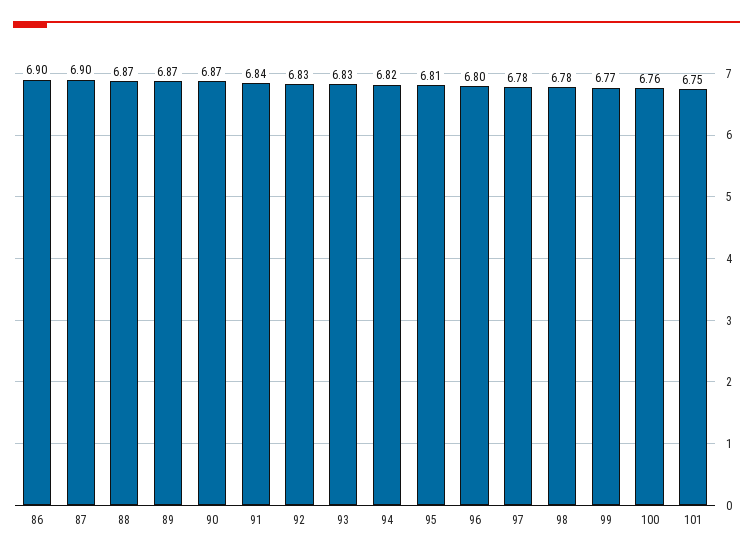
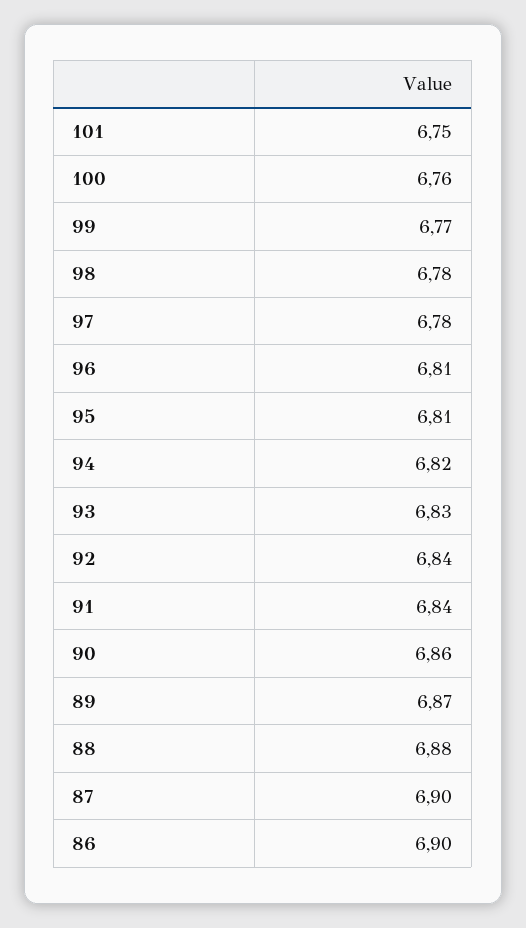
  {
    "86": 6.9,
    "87": 6.9,
-   "88": 6.87,
+   "88": 6.88,
    "89": 6.87,
-   "90": 6.87,
+   "90": 6.86,
    "91": 6.84,
-   "92": 6.83,
+   "92": 6.84,
    "93": 6.83,
    "94": 6.82,
    "95": 6.81,
-   "96": 6.8,
+   "96": 6.81,
    "97": 6.78,
    "98": 6.78,
    "99": 6.77,
    "100": 6.76,
    "101": 6.75
  }

